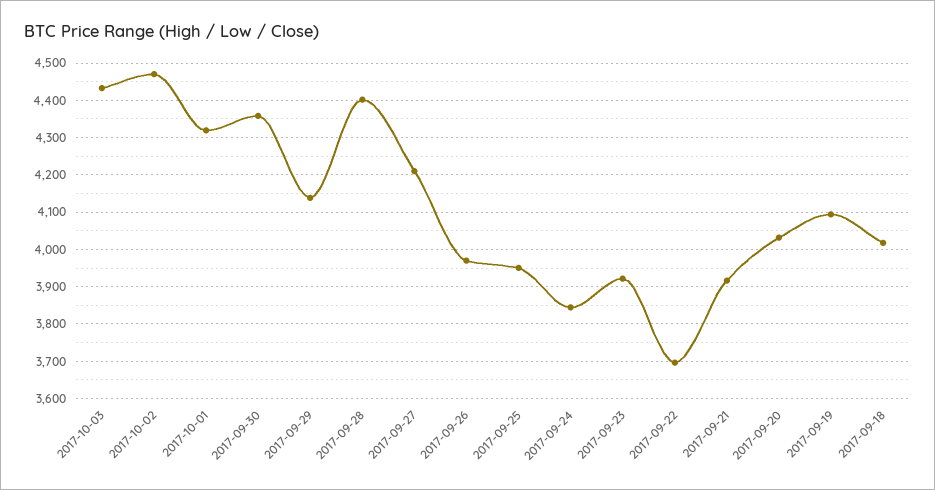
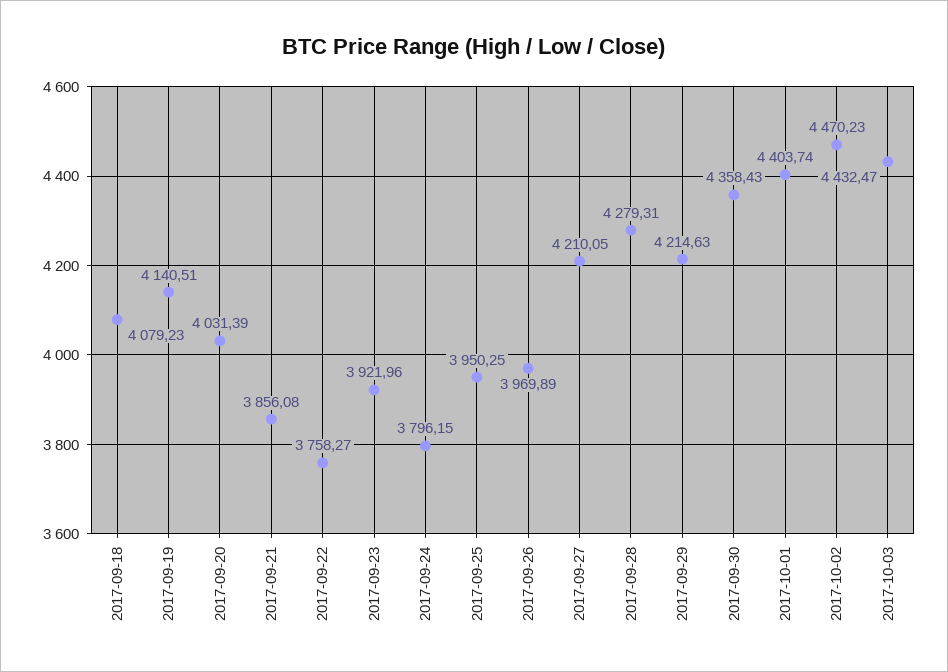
  {
    "2017-10-03": 4432.47,
    "2017-10-02": 4470.23,
-   "2017-10-01": 4320,
+   "2017-10-01": 4403.74,
    "2017-09-30": 4358.43,
-   "2017-09-29": 4140,
+   "2017-09-29": 4214.63,
-   "2017-09-28": 4400,
+   "2017-09-28": 4279.31,
    "2017-09-27": 4210.05,
    "2017-09-26": 3969.89,
    "2017-09-25": 3950.25,
-   "2017-09-24": 3840,
+   "2017-09-24": 3796.15,
    "2017-09-23": 3921.96,
-   "2017-09-22": 3700,
+   "2017-09-22": 3758.27,
-   "2017-09-21": 3920,
+   "2017-09-21": 3856.08,
    "2017-09-20": 4031.39,
-   "2017-09-19": 4100,
+   "2017-09-19": 4140.51,
-   "2017-09-18": 4020
+   "2017-09-18": 4079.23
  }

